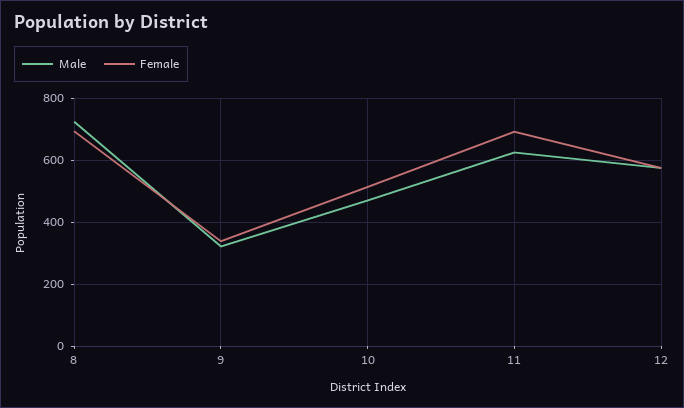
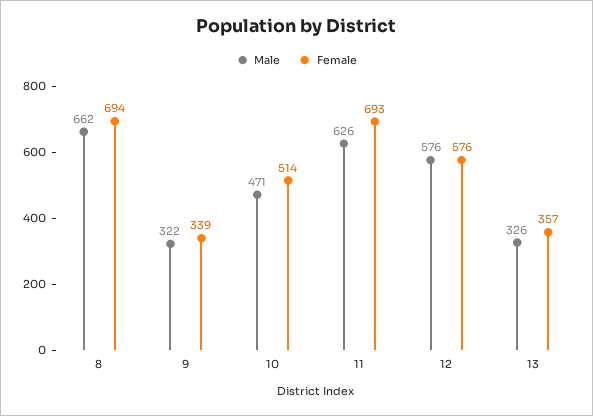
  {
    "Male": {
-     "8": 720,
+     "8": 662,
      "9": 322,
      "10": 471,
      "11": 626,
-     "12": 576
+     "12": 576,
+     "13": 326
    },
    "Female": {
      "8": 694,
      "9": 339,
      "10": 514,
      "11": 693,
-     "12": 576
+     "12": 576,
+     "13": 357
    }
  }

